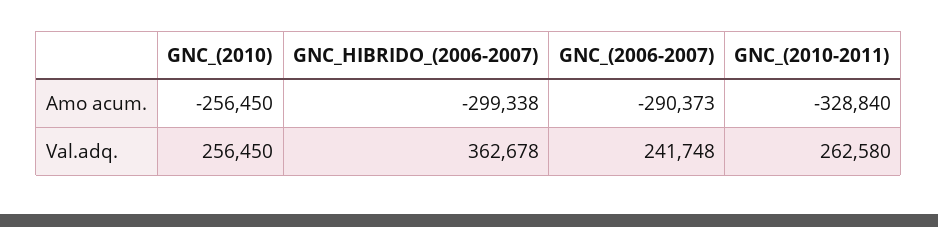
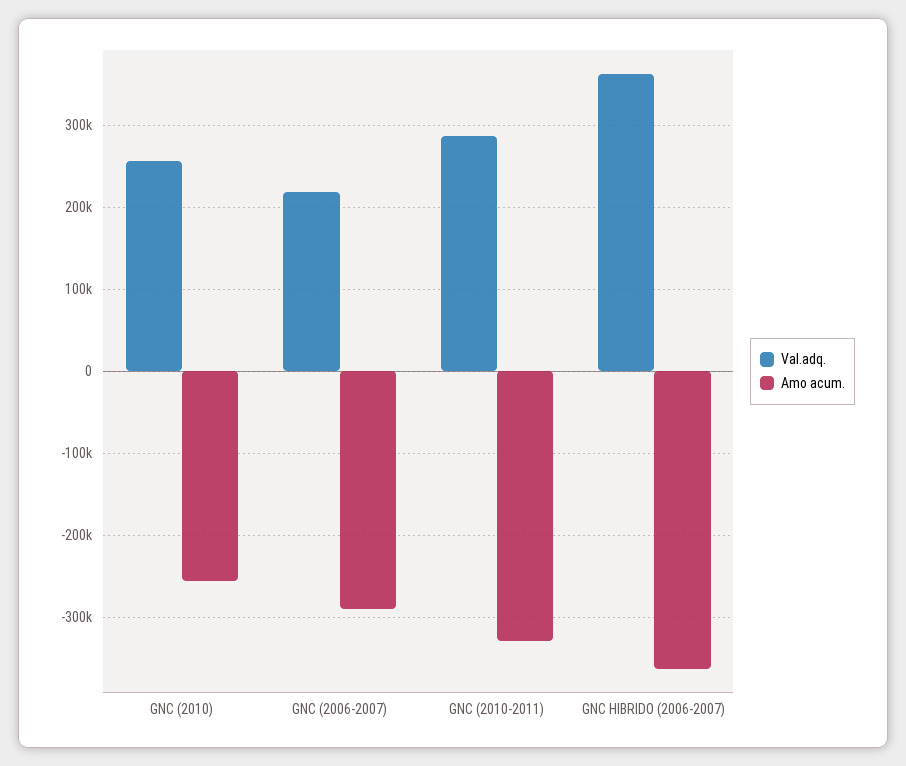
  {
    "Amo acum.": {
      "GNC_(2010)": -256450,
-     "GNC_HIBRIDO_(2006-2007)": -299338,
+     "GNC_HIBRIDO_(2006-2007)": -360000,
      "GNC_(2006-2007)": -290373,
      "GNC_(2010-2011)": -328840
    },
    "Val.adq.": {
      "GNC_(2010)": 256450,
      "GNC_HIBRIDO_(2006-2007)": 362678,
-     "GNC_(2006-2007)": 241748,
+     "GNC_(2006-2007)": 220000,
-     "GNC_(2010-2011)": 262580
+     "GNC_(2010-2011)": 290000
    }
  }

